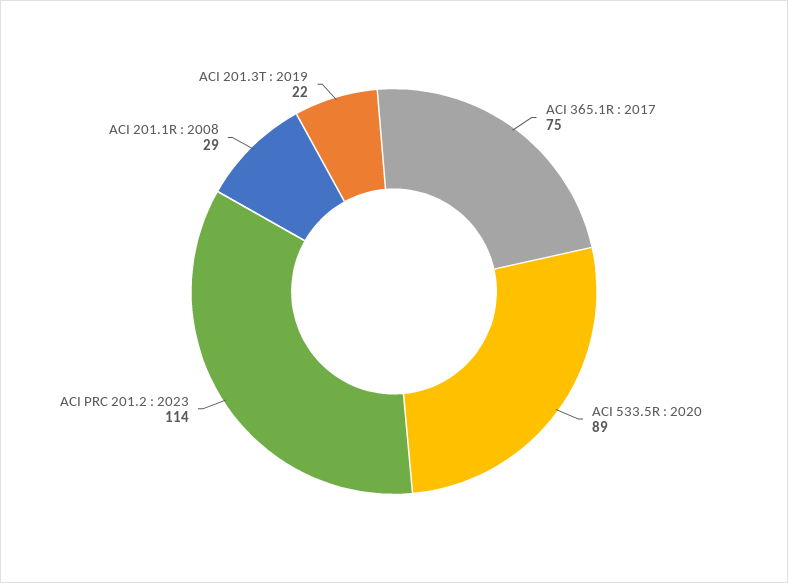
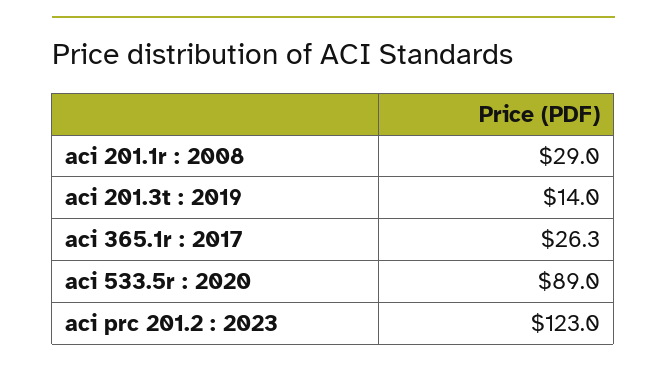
  {
-   "ACI 365.1R : 2017": 75,
+   "ACI 365.1R : 2017": 26.3,
    "ACI 533.5R : 2020": 89,
-   "ACI PRC 201.2 : 2023": 114,
+   "ACI PRC 201.2 : 2023": 123,
    "ACI 201.1R : 2008": 29,
-   "ACI 201.3T : 2019": 22
+   "ACI 201.3T : 2019": 14
  }

